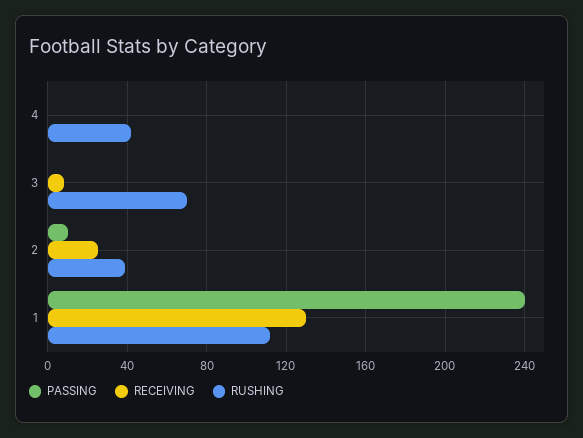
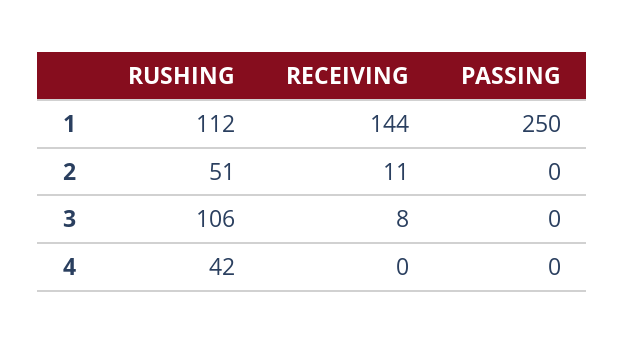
  {
    "PASSING": {
      "4": 0,
      "3": 0,
-     "2": 10,
+     "2": 0,
-     "1": 240
+     "1": 250
    },
    "RECEIVING": {
      "4": 0,
      "3": 8,
-     "2": 25,
+     "2": 11,
-     "1": 130
+     "1": 144
    },
    "RUSHING": {
      "4": 42,
-     "3": 70,
+     "3": 106,
-     "2": 40,
+     "2": 51,
      "1": 112
    }
  }

